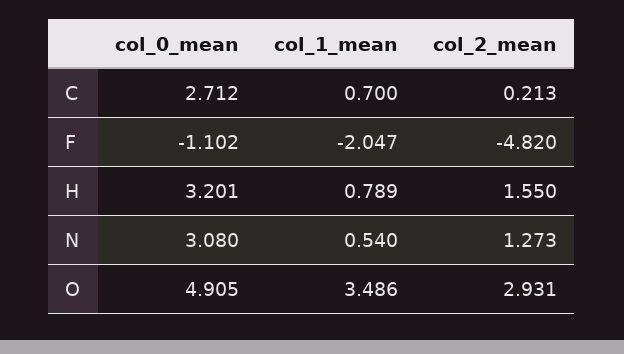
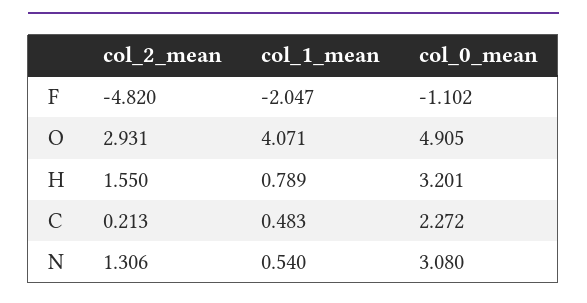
  {
    "col_0_mean": {
-     "C": 2.712,
+     "C": 2.272,
      "F": -1.102,
      "H": 3.201,
      "N": 3.08,
      "O": 4.905
    },
    "col_1_mean": {
-     "C": 0.7,
+     "C": 0.483,
      "F": -2.047,
      "H": 0.789,
      "N": 0.54,
-     "O": 3.486
+     "O": 4.071
    },
    "col_2_mean": {
      "C": 0.213,
      "F": -4.82,
      "H": 1.55,
-     "N": 1.273,
+     "N": 1.306,
      "O": 2.931
    }
  }

